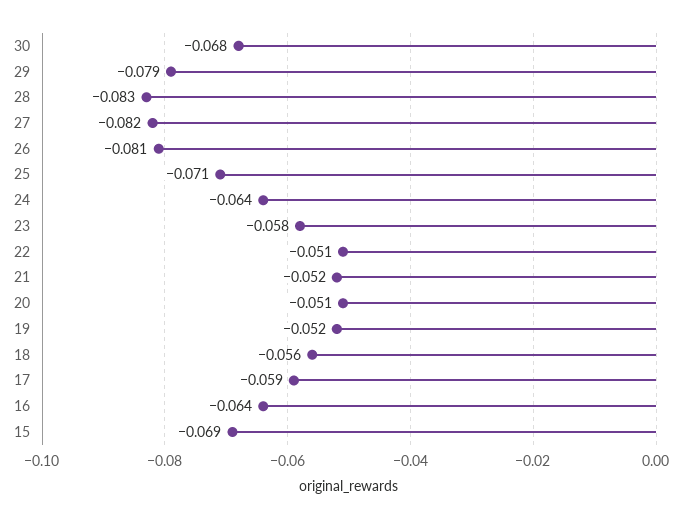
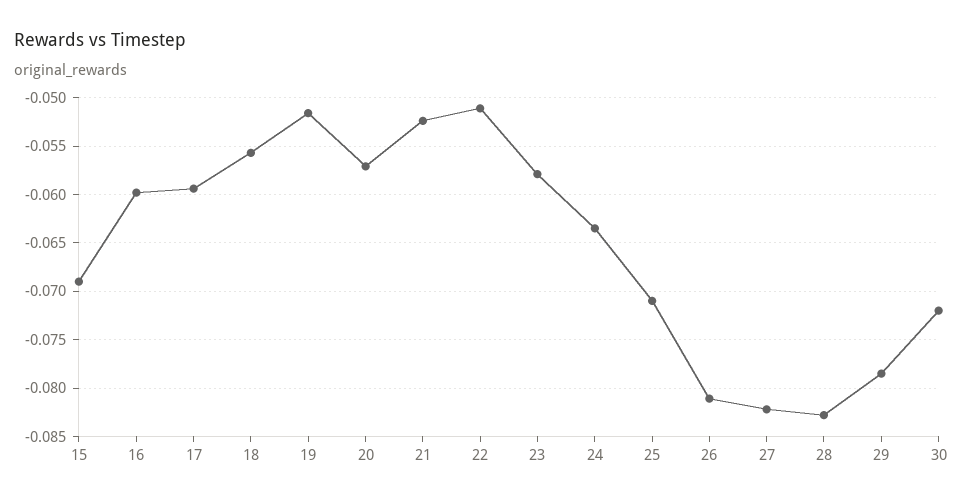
  {
-   "30": -0.068,
+   "30": -0.072,
    "29": -0.079,
    "28": -0.083,
    "27": -0.082,
    "26": -0.081,
    "25": -0.071,
    "24": -0.064,
    "23": -0.058,
    "22": -0.051,
    "21": -0.052,
-   "20": -0.051,
+   "20": -0.057,
    "19": -0.052,
    "18": -0.056,
    "17": -0.059,
-   "16": -0.064,
+   "16": -0.06,
    "15": -0.069
  }

